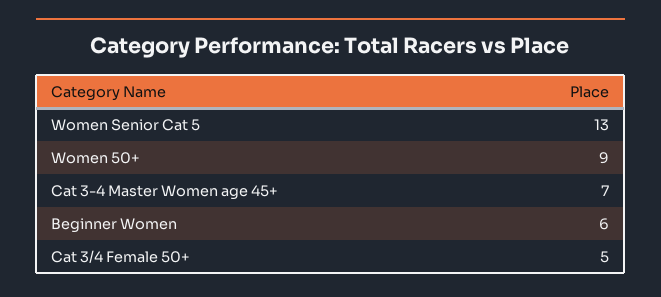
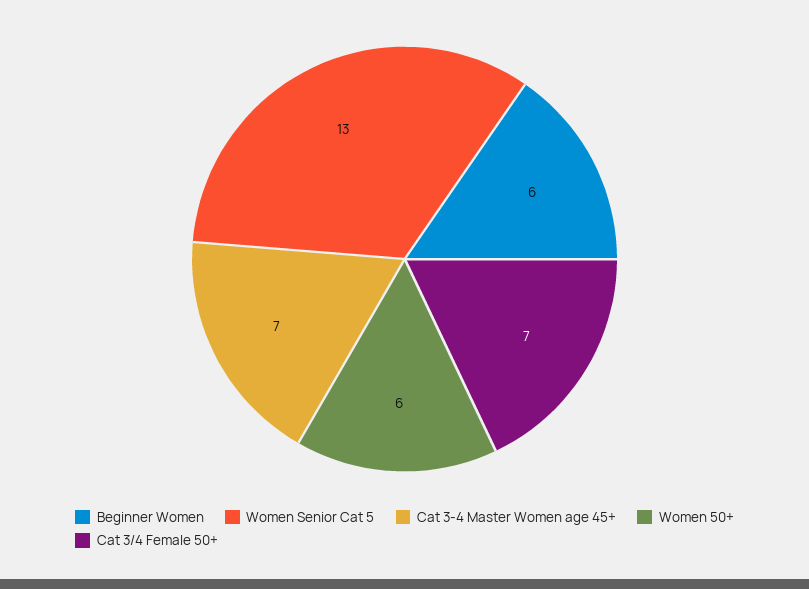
  {
    "Women Senior Cat 5": 13,
-   "Women 50+": 9,
+   "Women 50+": 6,
    "Cat 3-4 Master Women age 45+": 7,
    "Beginner Women": 6,
-   "Cat 3/4 Female 50+": 5
+   "Cat 3/4 Female 50+": 7
  }

